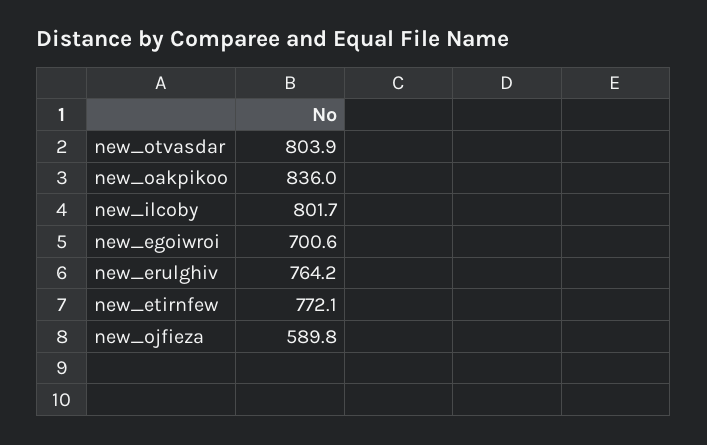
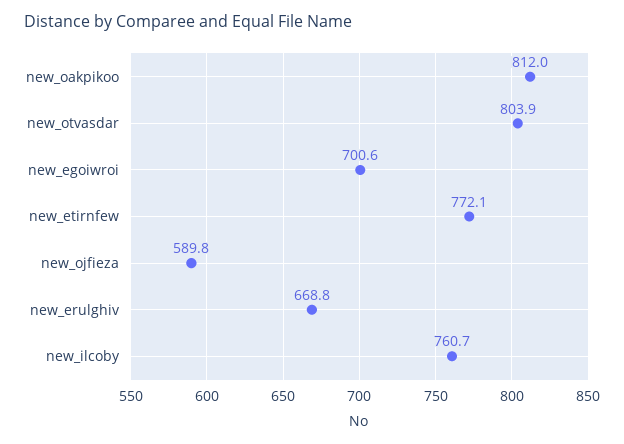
  {
    "new_otvasdar": 803.9,
-   "new_oakpikoo": 836,
+   "new_oakpikoo": 812,
-   "new_ilcoby": 801.7,
+   "new_ilcoby": 760.7,
    "new_egoiwroi": 700.6,
-   "new_erulghiv": 764.2,
+   "new_erulghiv": 668.8,
    "new_etirnfew": 772.1,
    "new_ojfieza": 589.8
  }

